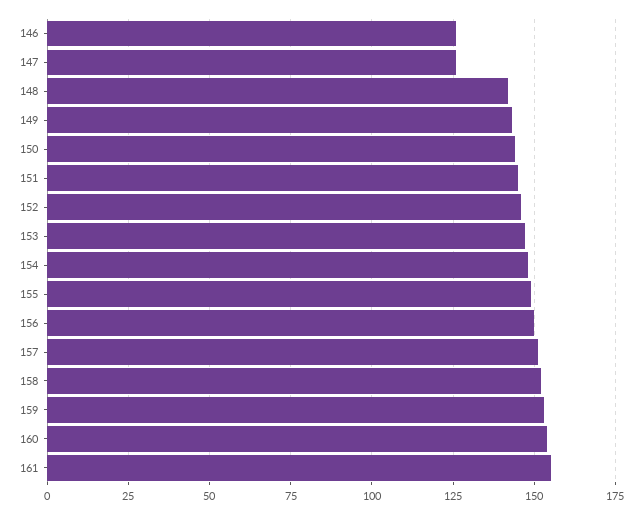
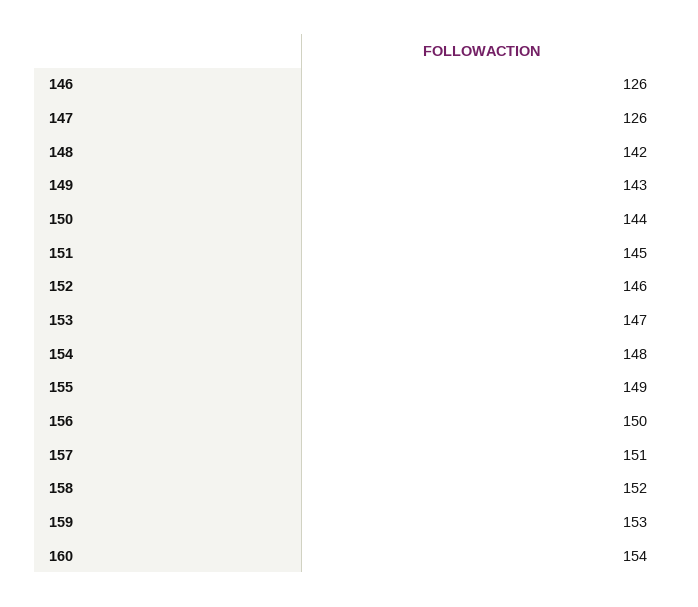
  {
    "146": 126,
    "147": 126,
    "148": 142,
    "149": 143,
    "150": 144,
    "151": 145,
    "152": 146,
    "153": 147,
    "154": 148,
    "155": 149,
    "156": 150,
    "157": 151,
    "158": 152,
    "159": 153,
-   "160": 154,
+   "160": 154
-   "161": 155
  }

